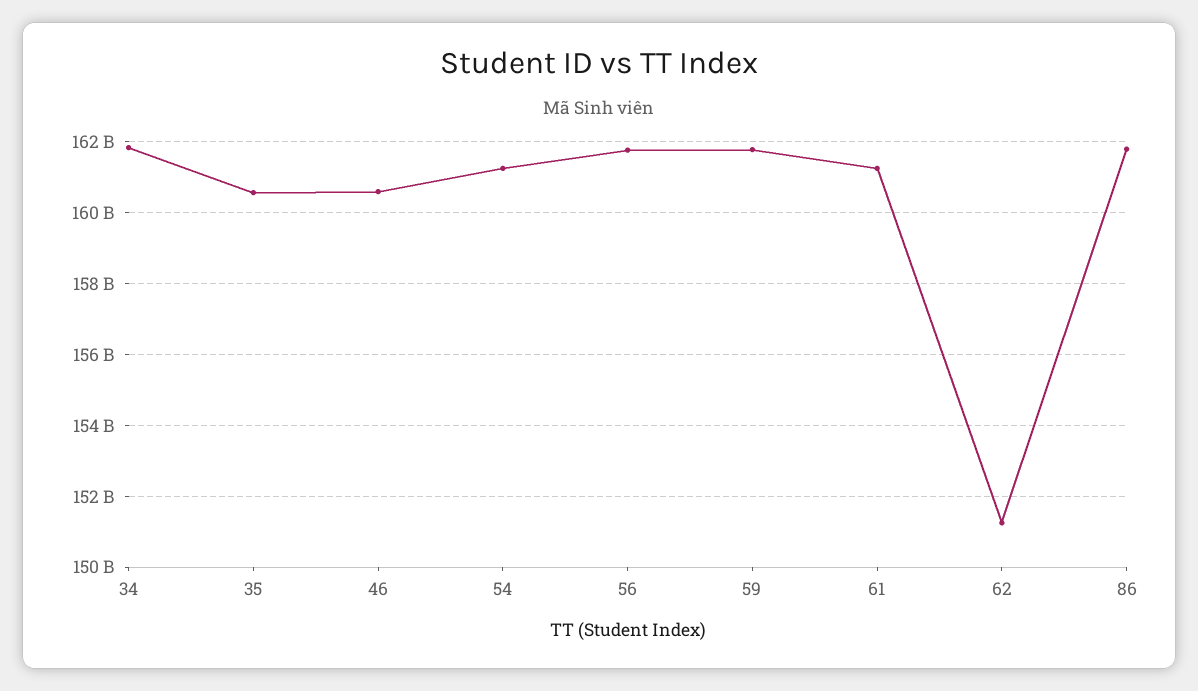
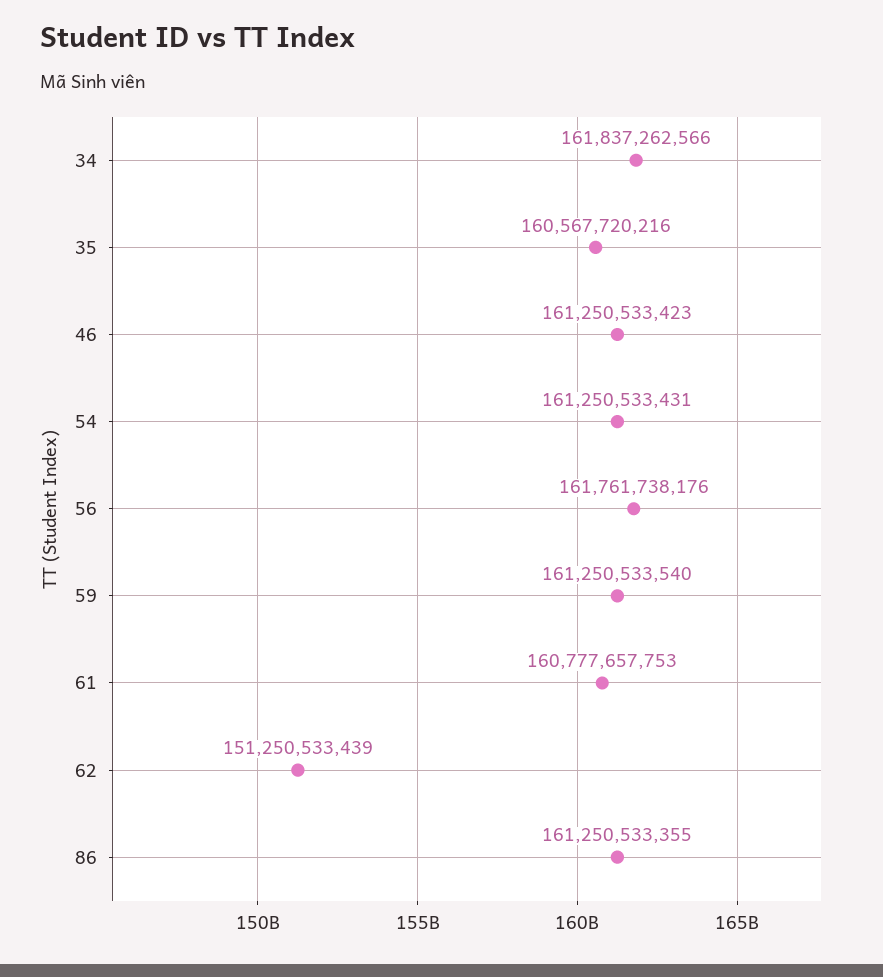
  {
    "34": 161837262566,
    "35": 160567720216,
-   "46": 160600000000,
+   "46": 161250533423,
    "54": 161250533431,
    "56": 161761738176,
-   "59": 161800000000,
+   "59": 161250533540,
-   "61": 161200000000,
+   "61": 160777657753,
    "62": 151250533439,
-   "86": 161800000000
+   "86": 161250533355
  }

